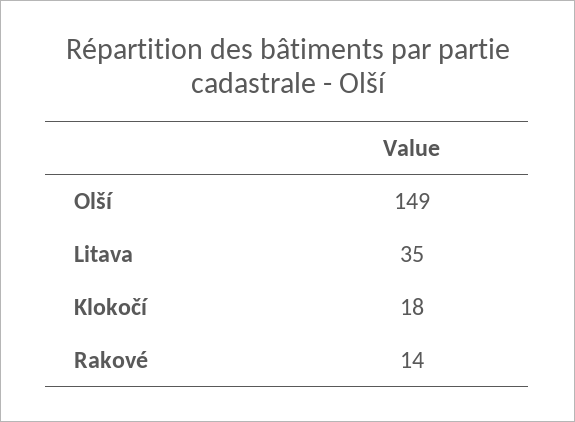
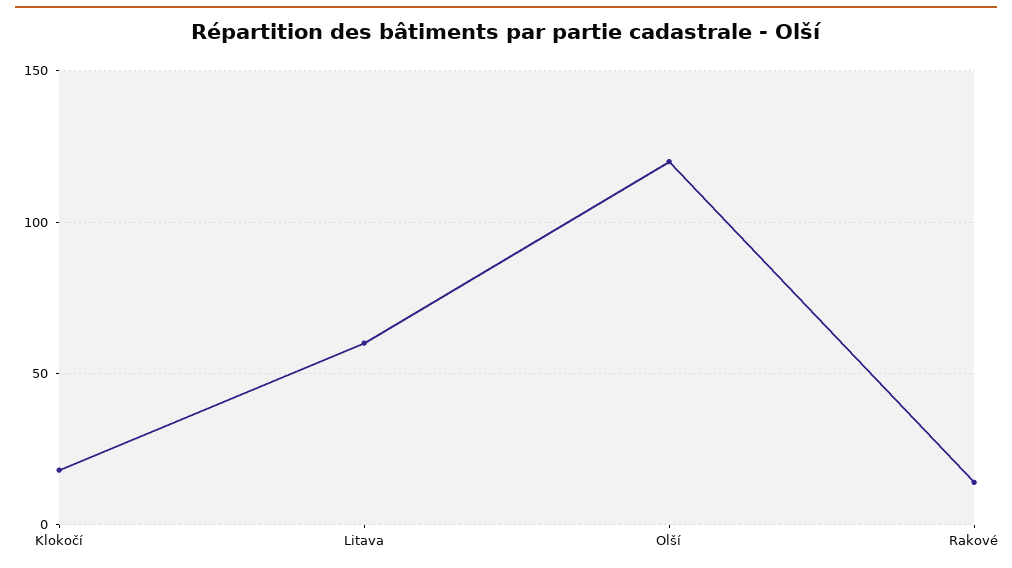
  {
-   "Olší": 149,
+   "Olší": 120,
-   "Litava": 35,
+   "Litava": 60,
    "Klokočí": 18,
    "Rakové": 14
  }

